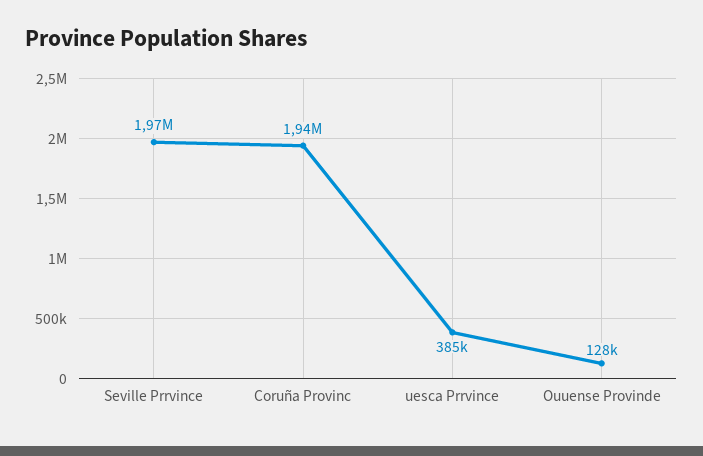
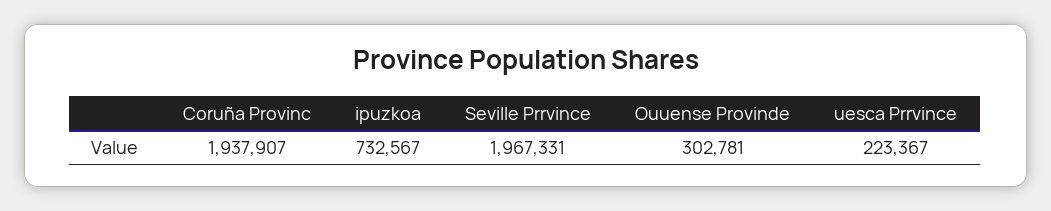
  {
    "Seville Prrvince": 1967331,
    "Coruña Provinc": 1937907,
-   "uesca Prrvince": 385000,
+   "uesca Prrvince": 223367,
-   "Ouuense Provinde": 128000
+   "Ouuense Provinde": 302781,
+   "ipuzkoa": 732567
  }

